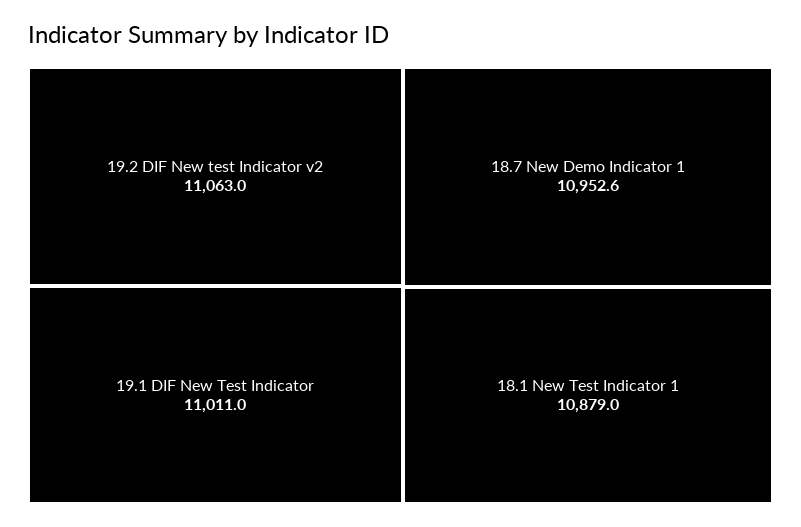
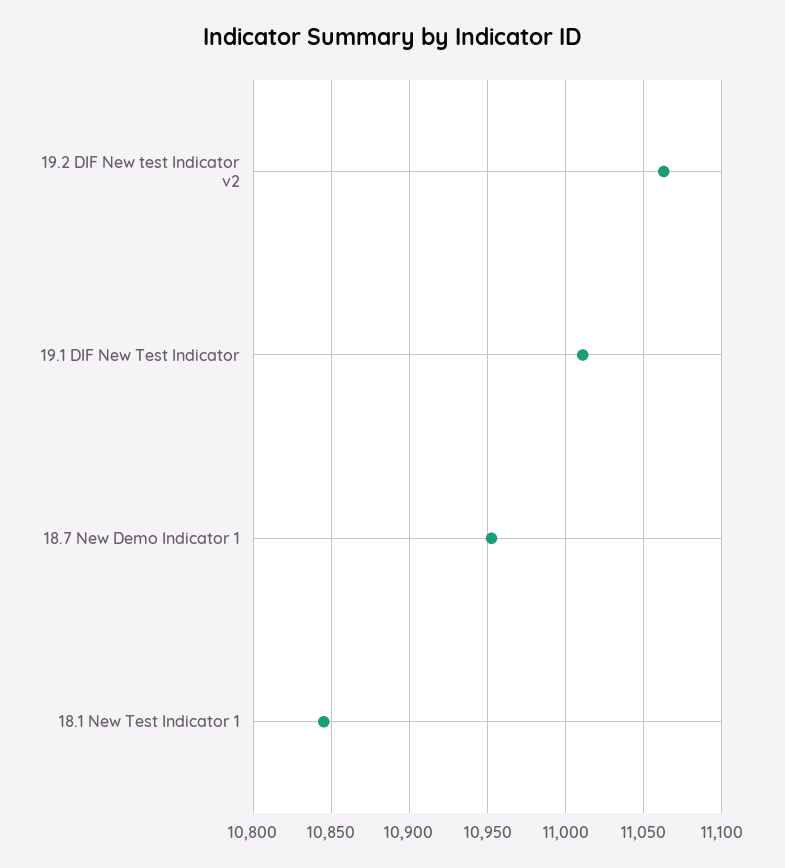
  {
    "19.2 DIF New test Indicator v2": 11063,
    "19.1 DIF New Test Indicator": 11011,
    "18.7 New Demo Indicator 1": 10952.6,
-   "18.1 New Test Indicator 1": 10879
+   "18.1 New Test Indicator 1": 10845
  }

